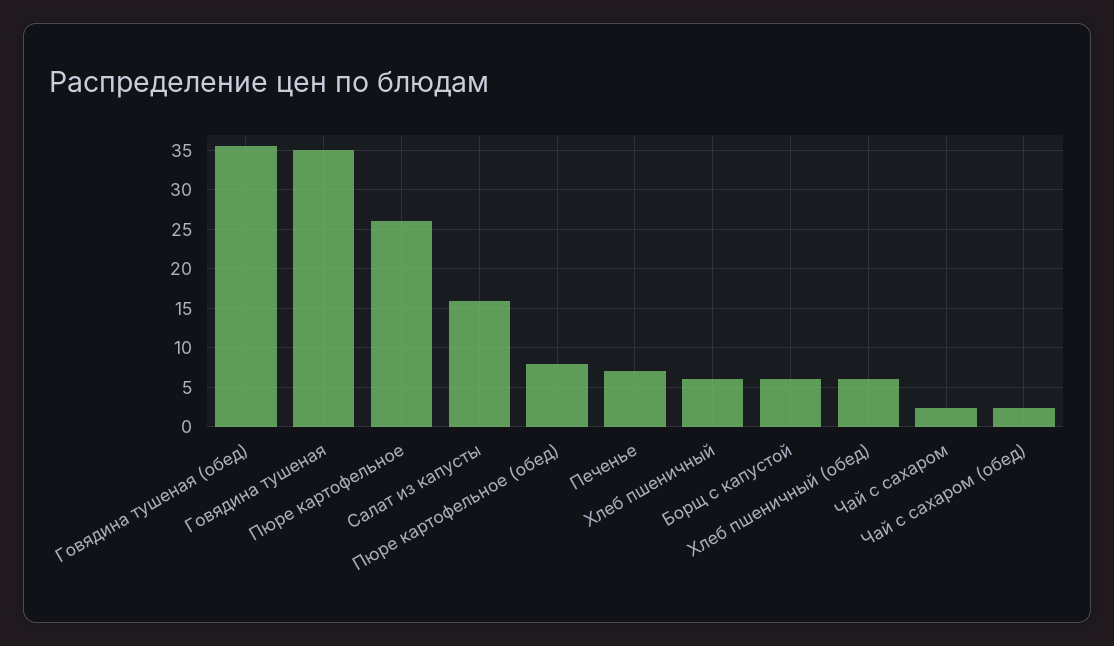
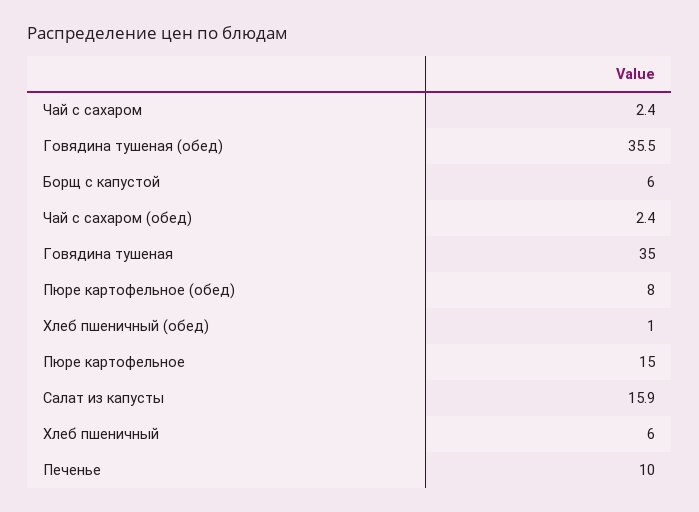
  {
    "Говядина тушеная (обед)": 35.5,
    "Говядина тушеная": 35,
-   "Пюре картофельное": 26,
+   "Пюре картофельное": 15,
    "Салат из капусты": 15.9,
    "Пюре картофельное (обед)": 8,
-   "Печенье": 7,
+   "Печенье": 10,
    "Хлеб пшеничный": 6,
    "Борщ с капустой": 6,
-   "Хлеб пшеничный (обед)": 6,
+   "Хлеб пшеничный (обед)": 1,
    "Чай с сахаром": 2.4,
    "Чай с сахаром (обед)": 2.4
  }

